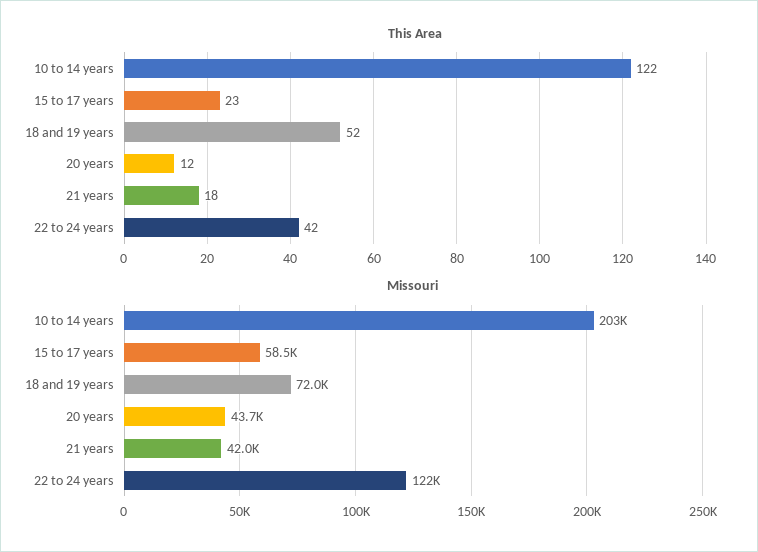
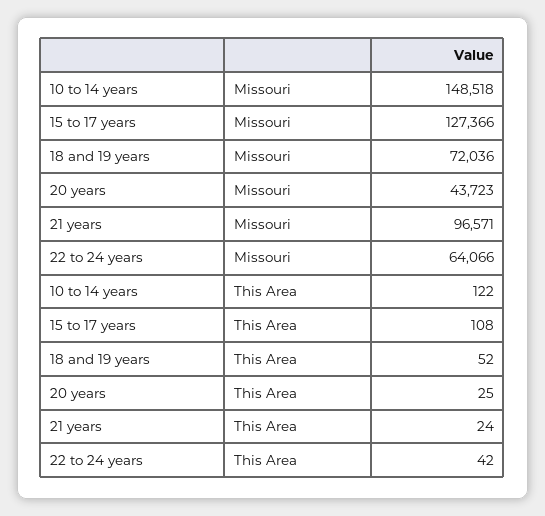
  {
    "This Area": {
      "10 to 14 years": 122,
-     "15 to 17 years": 23,
+     "15 to 17 years": 108,
      "18 and 19 years": 52,
-     "20 years": 12,
+     "20 years": 25,
-     "21 years": 18,
+     "21 years": 24,
      "22 to 24 years": 42
    },
    "Missouri": {
-     "10 to 14 years": 203000,
+     "10 to 14 years": 148518,
-     "15 to 17 years": 58500,
+     "15 to 17 years": 127366,
      "18 and 19 years": 72036,
      "20 years": 43723,
-     "21 years": 42000,
+     "21 years": 96571,
-     "22 to 24 years": 122000
+     "22 to 24 years": 64066
    }
  }

